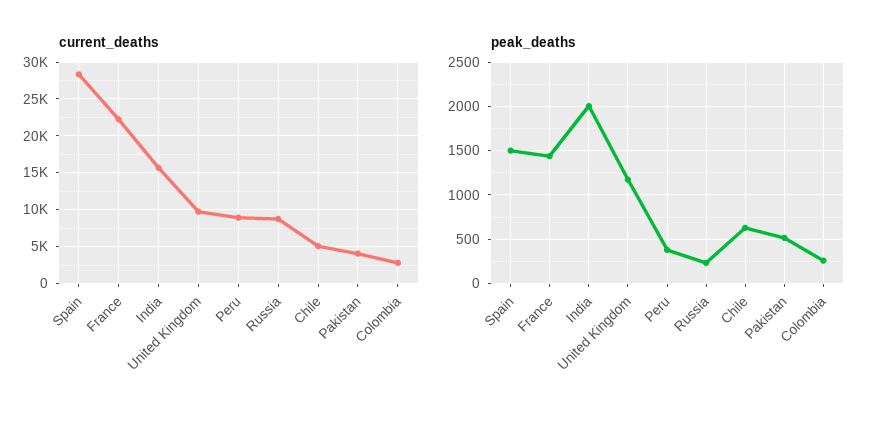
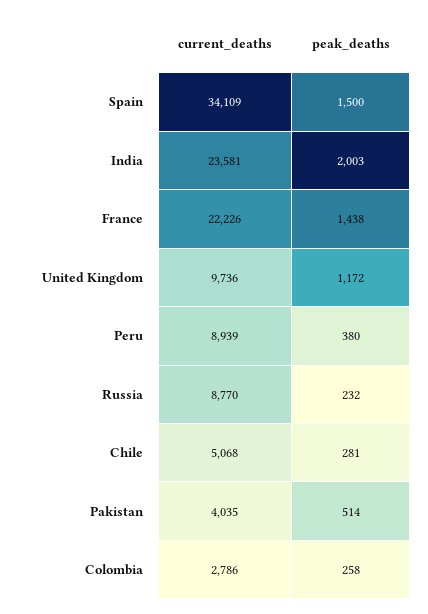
  {
    "current_deaths": {
-     "Spain": 28000,
+     "Spain": 34109,
      "France": 22226,
-     "India": 16000,
+     "India": 23581,
      "United Kingdom": 9736,
      "Peru": 8939,
      "Russia": 8770,
      "Chile": 5068,
      "Pakistan": 4035,
      "Colombia": 2786
    },
    "peak_deaths": {
      "Spain": 1500,
      "France": 1438,
      "India": 2003,
      "United Kingdom": 1172,
      "Peru": 380,
      "Russia": 232,
-     "Chile": 600,
+     "Chile": 281,
      "Pakistan": 514,
      "Colombia": 258
    }
  }

